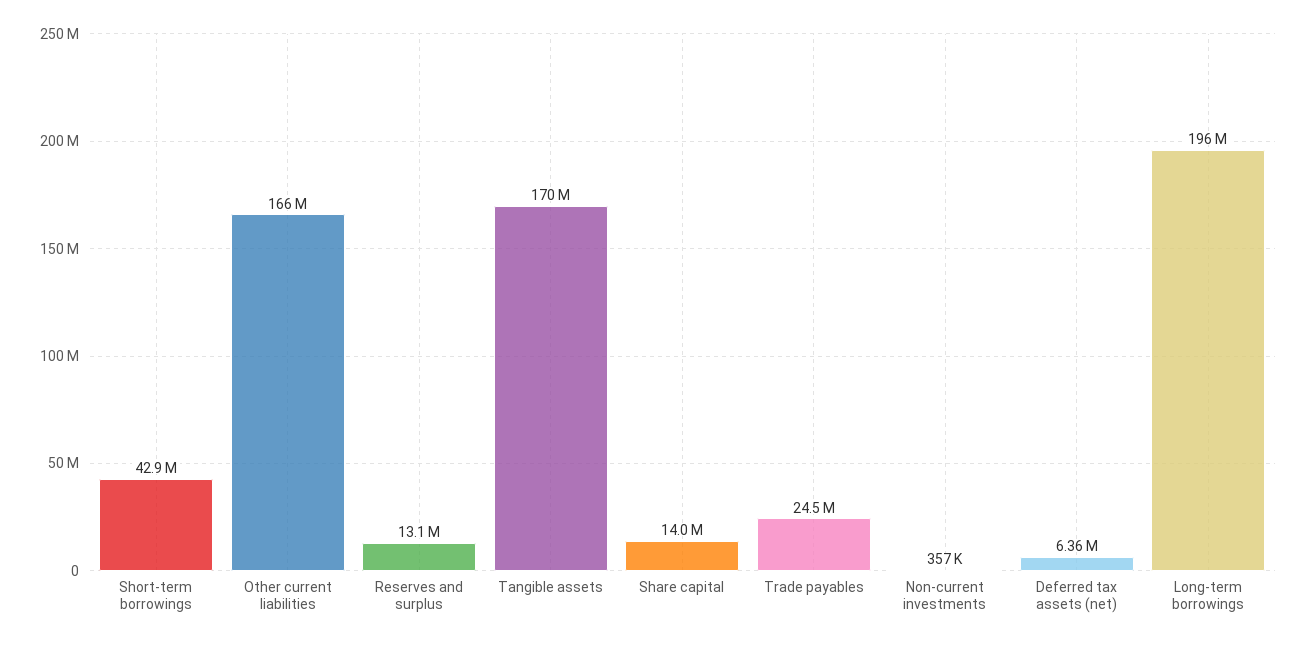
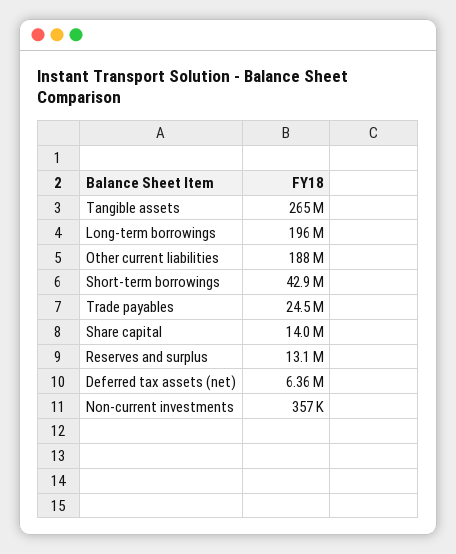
  {
    "Short-term borrowings": 42900000,
-   "Other current liabilities": 166000000,
+   "Other current liabilities": 188000000,
    "Reserves and surplus": 13100000,
-   "Tangible assets": 170000000,
+   "Tangible assets": 265000000,
    "Share capital": 14000000,
    "Trade payables": 24500000,
    "Non-current investments": 357000,
    "Deferred tax assets (net)": 6360000,
    "Long-term borrowings": 196000000
  }

